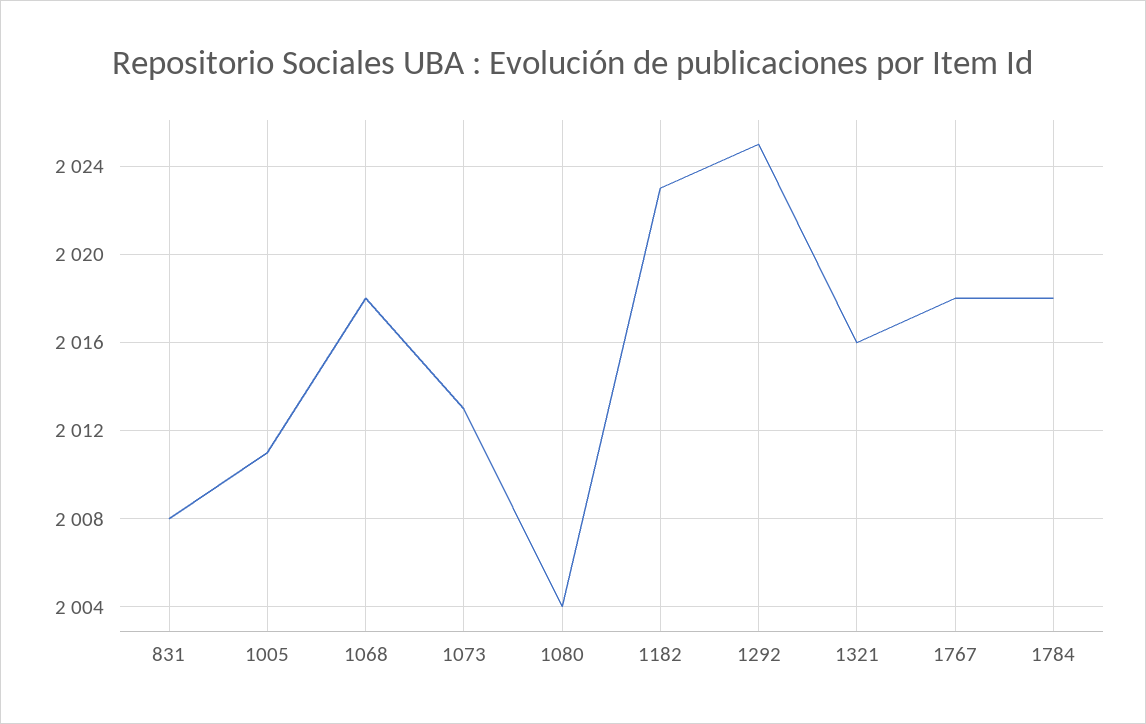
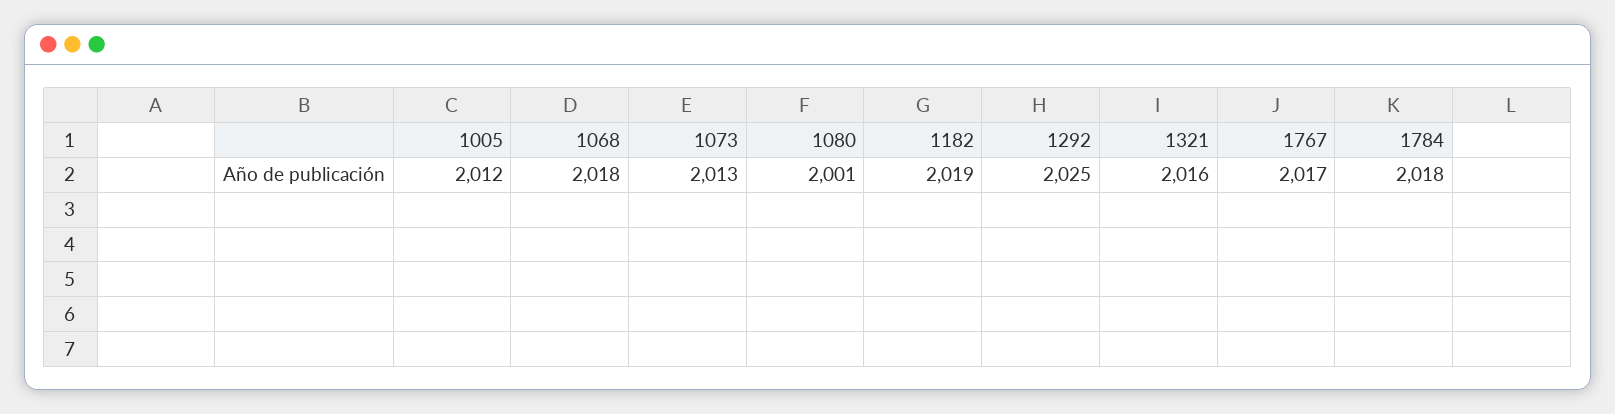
  {
-   "831": 2008,
-   "1005": 2011,
+   "1005": 2012,
    "1068": 2018,
    "1073": 2013,
-   "1080": 2004,
+   "1080": 2001,
-   "1182": 2023,
+   "1182": 2019,
    "1292": 2025,
    "1321": 2016,
-   "1767": 2018,
+   "1767": 2017,
    "1784": 2018
  }

